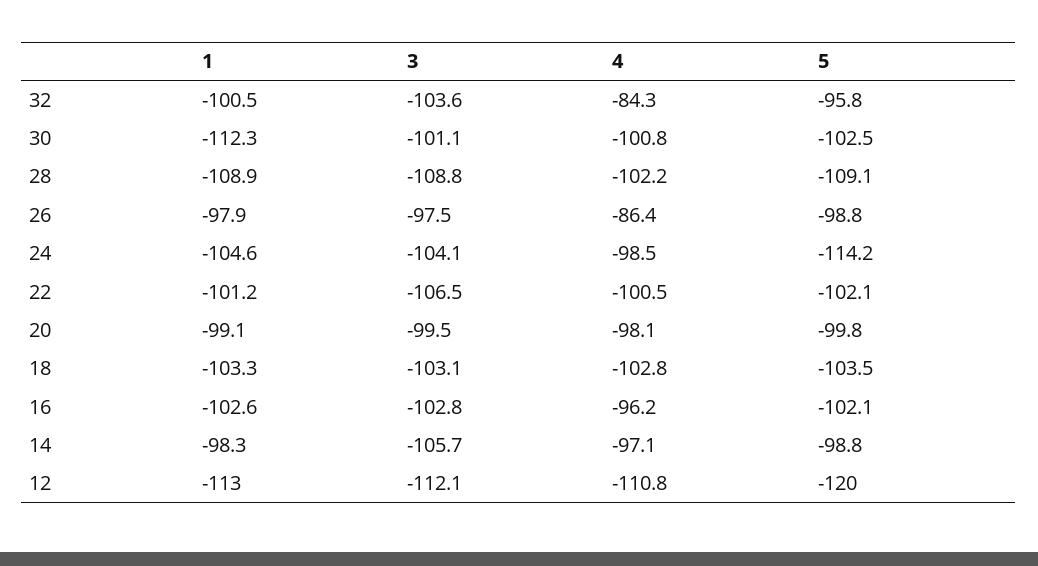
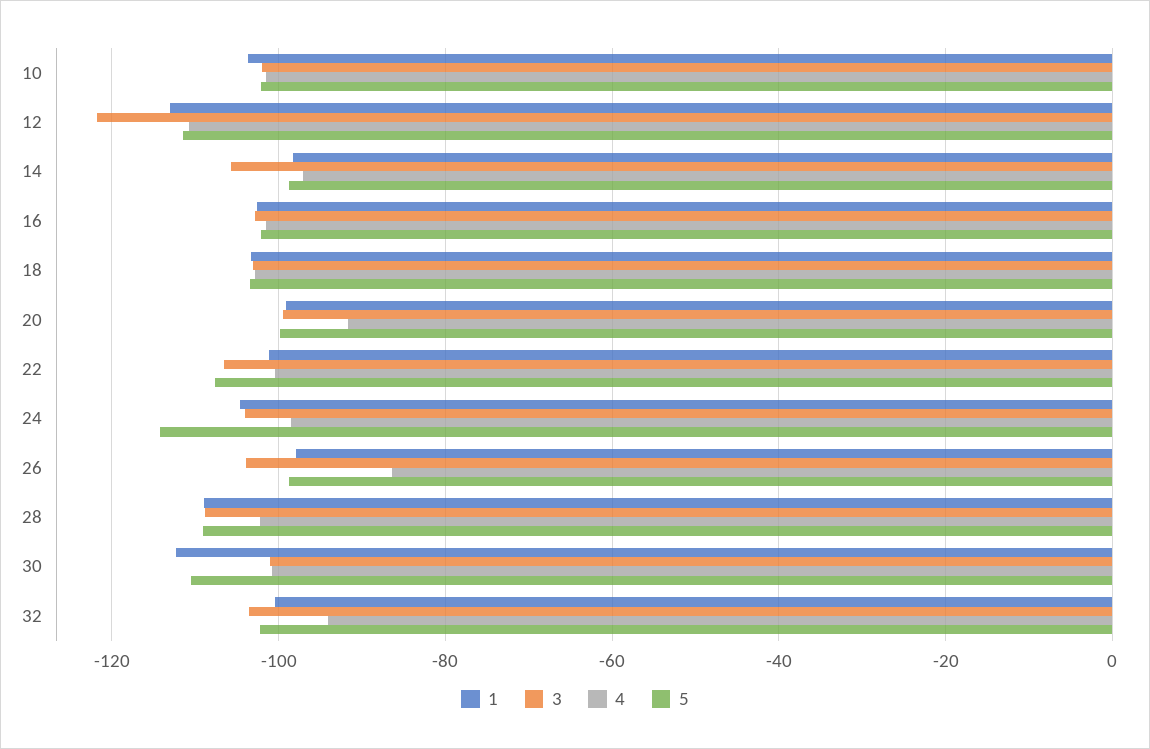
  {
    "1": {
      "32": -100.5,
      "30": -112.3,
      "28": -108.9,
      "26": -97.9,
      "24": -104.6,
      "22": -101.2,
      "20": -99.1,
      "18": -103.3,
      "16": -102.6,
      "14": -98.3,
-     "12": -113
+     "12": -113,
+     "10": -104
    },
    "3": {
      "32": -103.6,
      "30": -101.1,
      "28": -108.8,
-     "26": -97.5,
+     "26": -104,
      "24": -104.1,
      "22": -106.5,
      "20": -99.5,
      "18": -103.1,
      "16": -102.8,
      "14": -105.7,
-     "12": -112.1
+     "12": -122,
+     "10": -102
    },
    "4": {
-     "32": -84.3,
+     "32": -94,
      "30": -100.8,
      "28": -102.2,
      "26": -86.4,
      "24": -98.5,
      "22": -100.5,
-     "20": -98.1,
+     "20": -92,
      "18": -102.8,
-     "16": -96.2,
+     "16": -102,
      "14": -97.1,
-     "12": -110.8
+     "12": -110.8,
+     "10": -102
    },
    "5": {
-     "32": -95.8,
+     "32": -102,
-     "30": -102.5,
+     "30": -110,
      "28": -109.1,
      "26": -98.8,
      "24": -114.2,
-     "22": -102.1,
+     "22": -108,
      "20": -99.8,
      "18": -103.5,
      "16": -102.1,
      "14": -98.8,
-     "12": -120
+     "12": -112,
+     "10": -102
    }
  }

